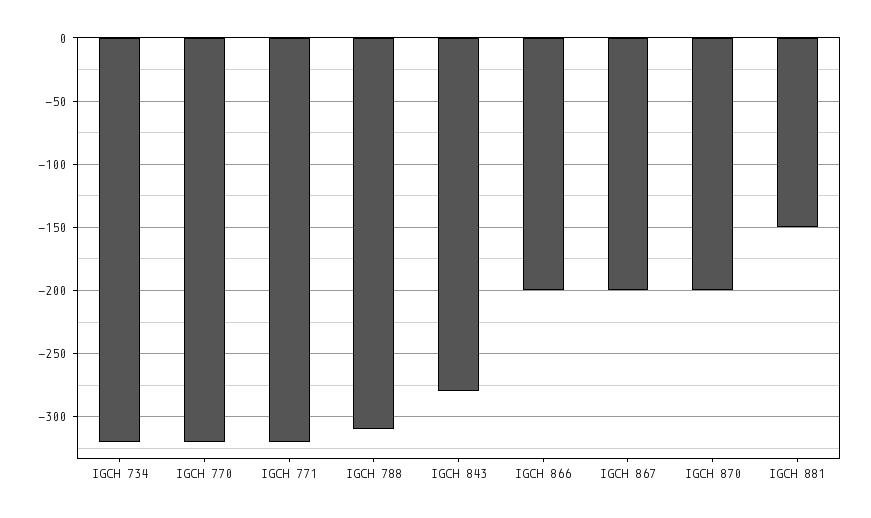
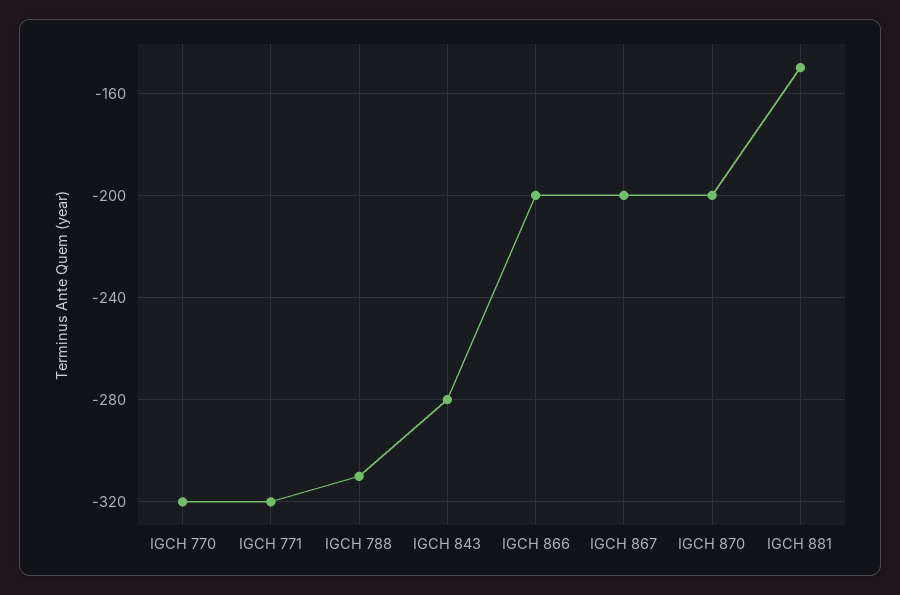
  {
-   "IGCH 734": -320,
    "IGCH 770": -320,
    "IGCH 771": -320,
    "IGCH 788": -310,
    "IGCH 843": -280,
    "IGCH 866": -200,
    "IGCH 867": -200,
    "IGCH 870": -200,
    "IGCH 881": -150
  }

